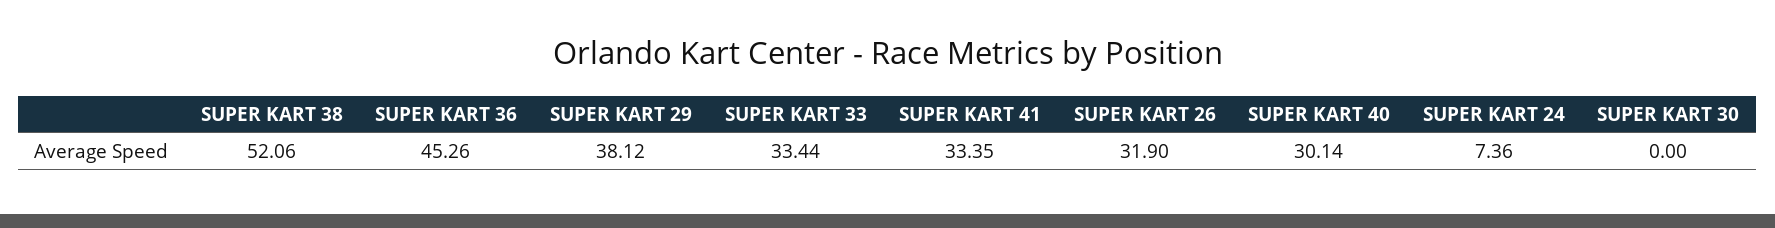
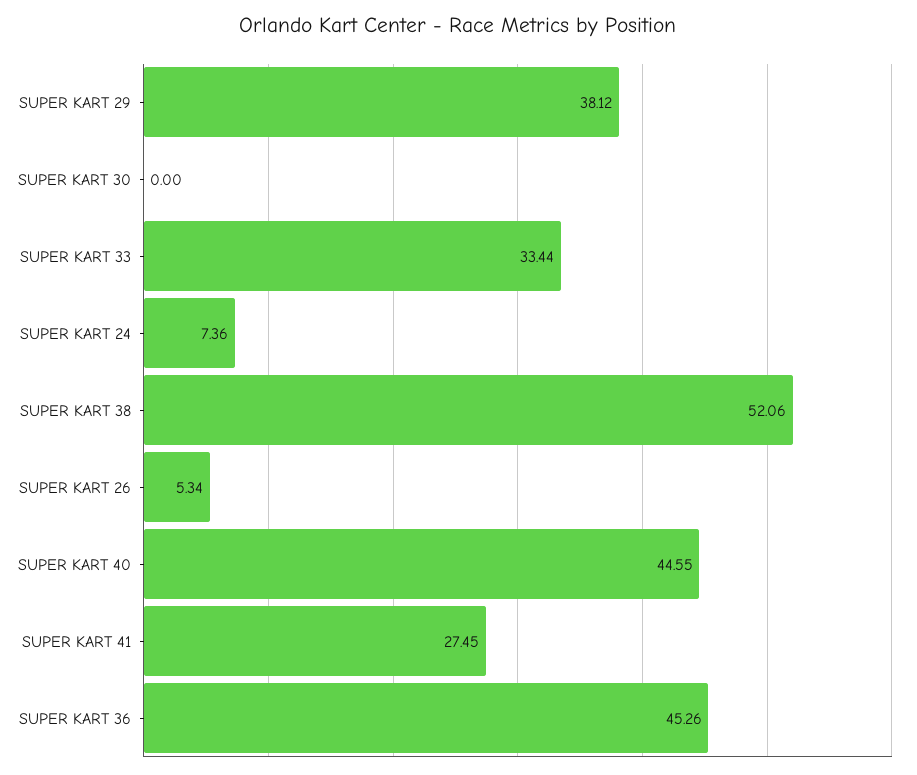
  {
    "SUPER KART 38": 52.06,
    "SUPER KART 36": 45.26,
    "SUPER KART 29": 38.12,
    "SUPER KART 33": 33.44,
-   "SUPER KART 41": 33.35,
+   "SUPER KART 41": 27.45,
-   "SUPER KART 26": 31.9,
+   "SUPER KART 26": 5.34,
-   "SUPER KART 40": 30.14,
+   "SUPER KART 40": 44.55,
    "SUPER KART 24": 7.36,
    "SUPER KART 30": 0
  }

